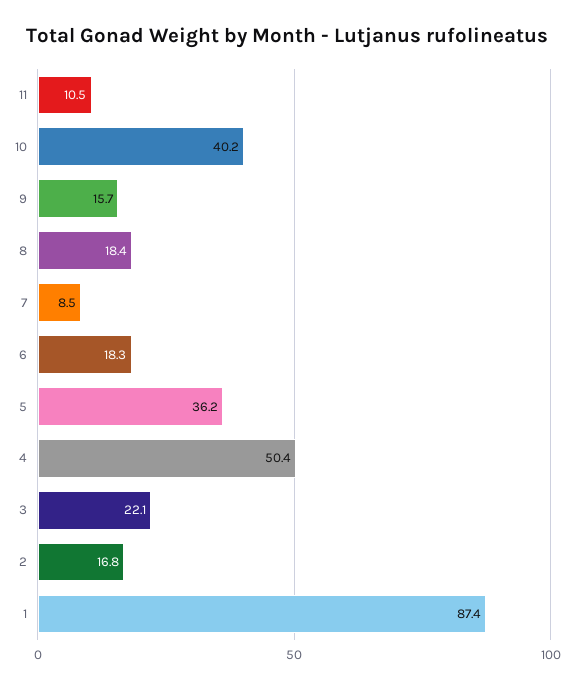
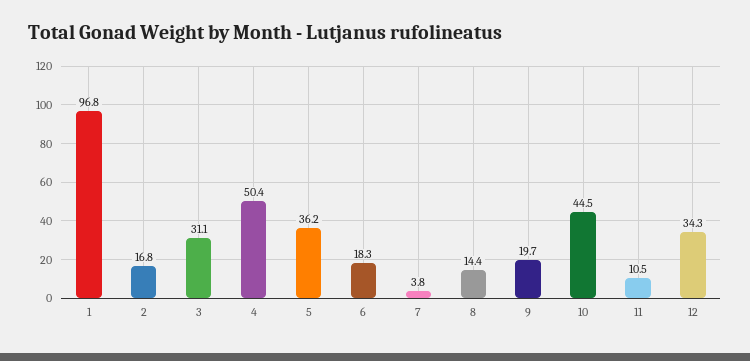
  {
    "11": 10.5,
-   "10": 40.2,
+   "10": 44.5,
-   "9": 15.7,
+   "9": 19.7,
-   "8": 18.4,
+   "8": 14.4,
-   "7": 8.5,
+   "7": 3.8,
    "6": 18.3,
    "5": 36.2,
    "4": 50.4,
-   "3": 22.1,
+   "3": 31.1,
    "2": 16.8,
-   "1": 87.4
+   "1": 96.8,
+   "12": 34.3
  }

